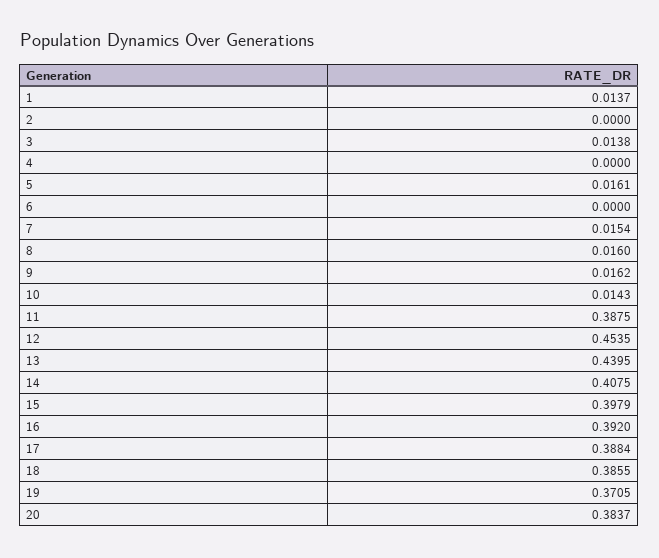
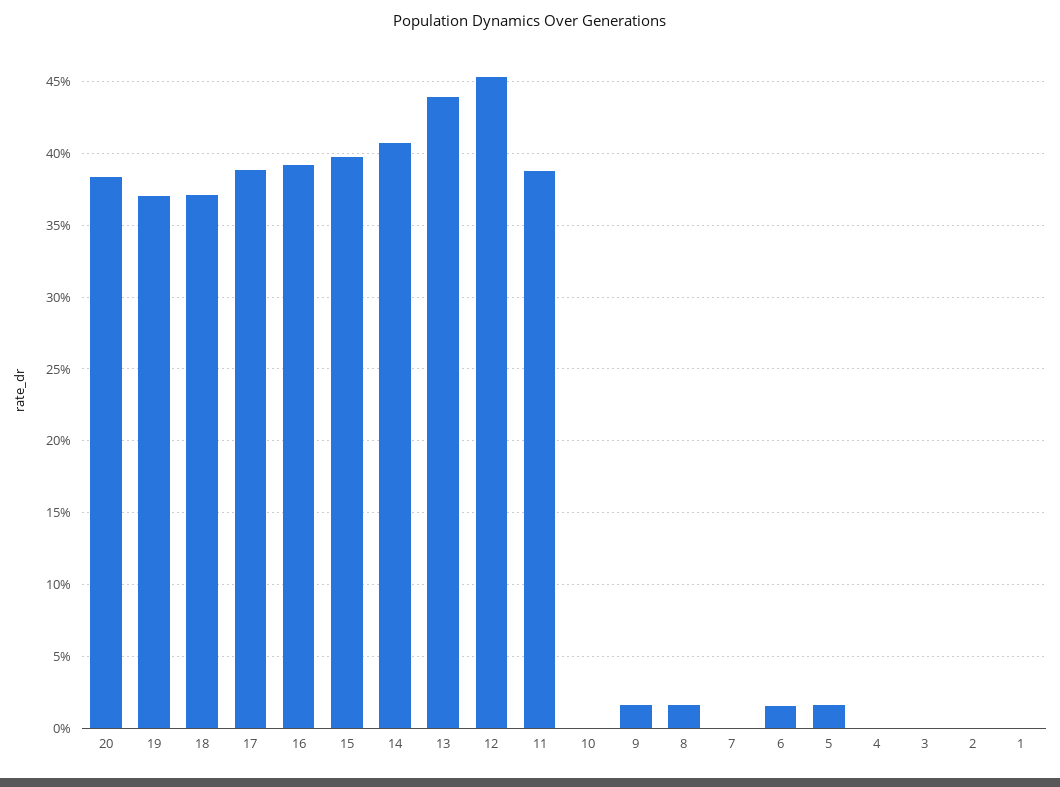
  {
-   "1": 0.0137,
+   "1": 0,
    "2": 0,
-   "3": 0.0138,
+   "3": 0,
    "4": 0,
    "5": 0.0161,
-   "6": 0,
+   "6": 0.015,
-   "7": 0.0154,
+   "7": 0,
    "8": 0.016,
    "9": 0.0162,
-   "10": 0.0143,
+   "10": 0,
    "11": 0.3875,
    "12": 0.4535,
    "13": 0.4395,
    "14": 0.4075,
    "15": 0.3979,
    "16": 0.392,
    "17": 0.3884,
-   "18": 0.3855,
+   "18": 0.37,
    "19": 0.3705,
    "20": 0.3837
  }

